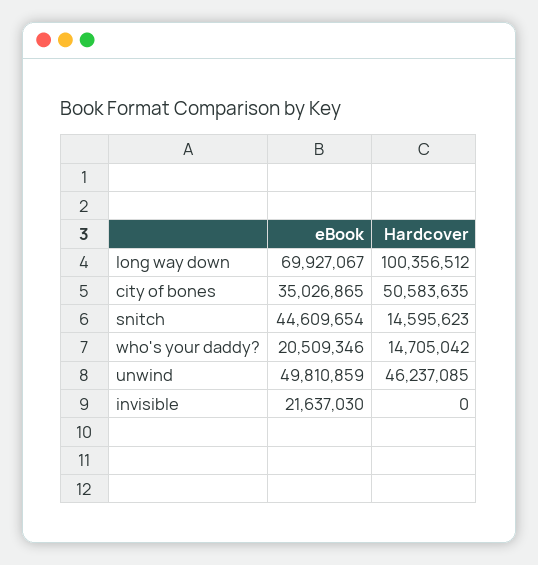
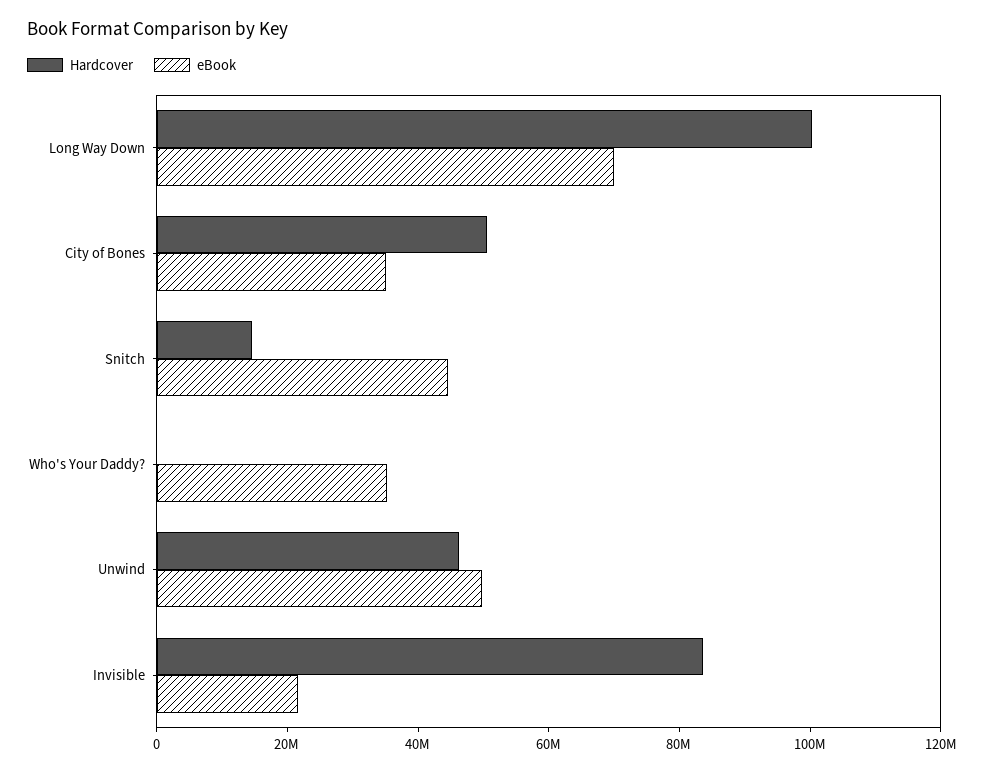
  {
    "eBook": {
      "long way down": 69927067,
      "city of bones": 35026865,
      "snitch": 44609654,
-     "who's your daddy?": 20509346,
+     "who's your daddy?": 35000000,
      "unwind": 49810859,
      "invisible": 21637030
    },
    "Hardcover": {
      "long way down": 100356512,
      "city of bones": 50583635,
      "snitch": 14595623,
-     "who's your daddy?": 14705042,
+     "who's your daddy?": 0,
      "unwind": 46237085,
-     "invisible": 0
+     "invisible": 85000000
    }
  }

